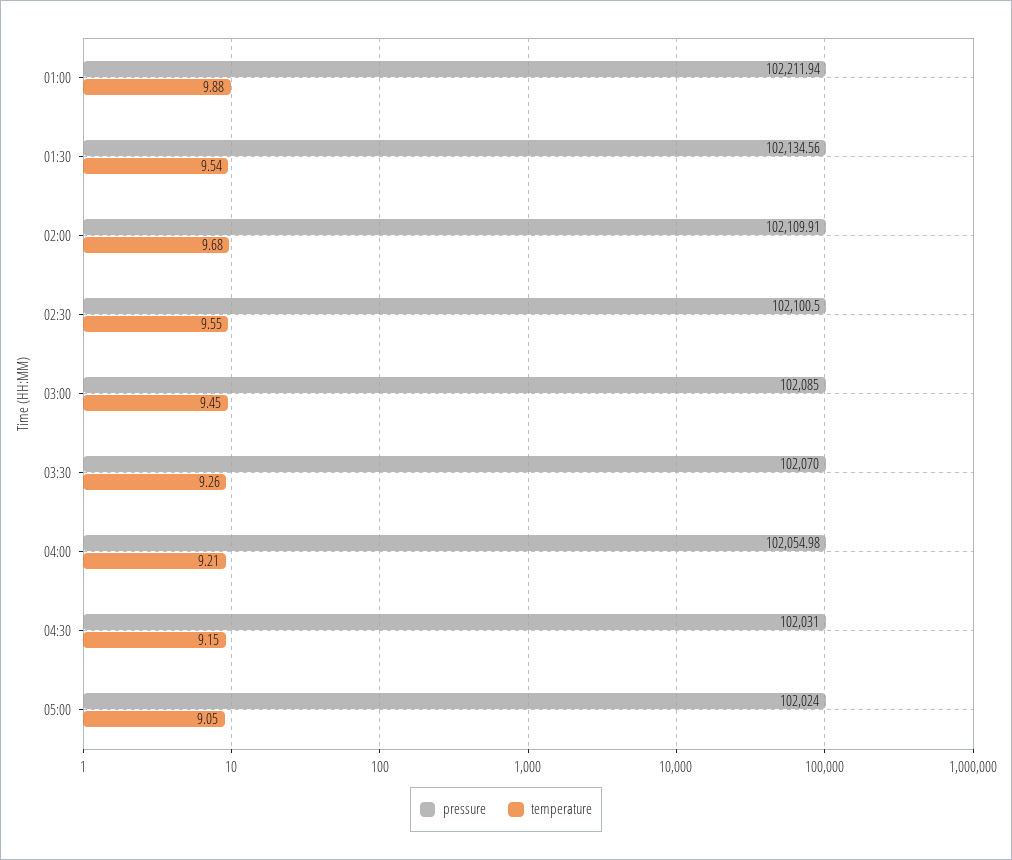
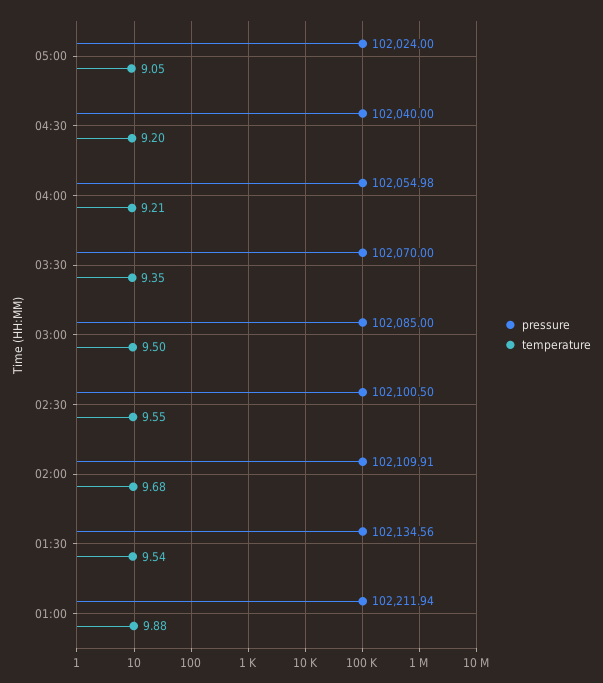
  {
    "pressure": {
      "01:00": 102211.94,
      "01:30": 102134.56,
      "02:00": 102109.91,
      "02:30": 102100.5,
      "03:00": 102085,
      "03:30": 102070,
      "04:00": 102054.98,
-     "04:30": 102031,
+     "04:30": 102040,
      "05:00": 102024
    },
    "temperature": {
      "01:00": 9.88,
      "01:30": 9.54,
      "02:00": 9.68,
      "02:30": 9.55,
-     "03:00": 9.45,
+     "03:00": 9.5,
-     "03:30": 9.26,
+     "03:30": 9.35,
      "04:00": 9.21,
-     "04:30": 9.15,
+     "04:30": 9.2,
      "05:00": 9.05
    }
  }

